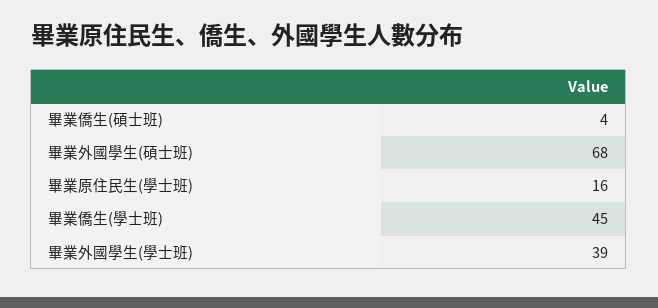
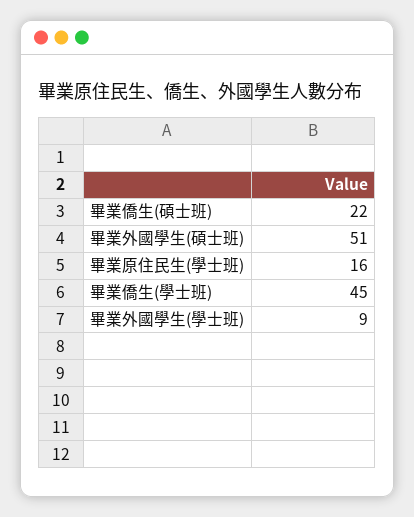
  {
-   "畢業僑生(碩士班)": 4,
+   "畢業僑生(碩士班)": 22,
-   "畢業外國學生(碩士班)": 68,
+   "畢業外國學生(碩士班)": 51,
    "畢業原住民生(學士班)": 16,
    "畢業僑生(學士班)": 45,
-   "畢業外國學生(學士班)": 39
+   "畢業外國學生(學士班)": 9
  }

